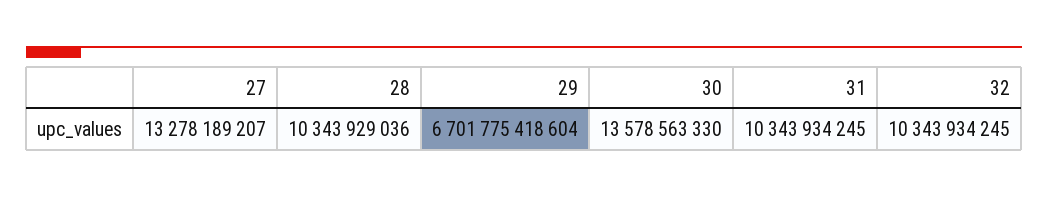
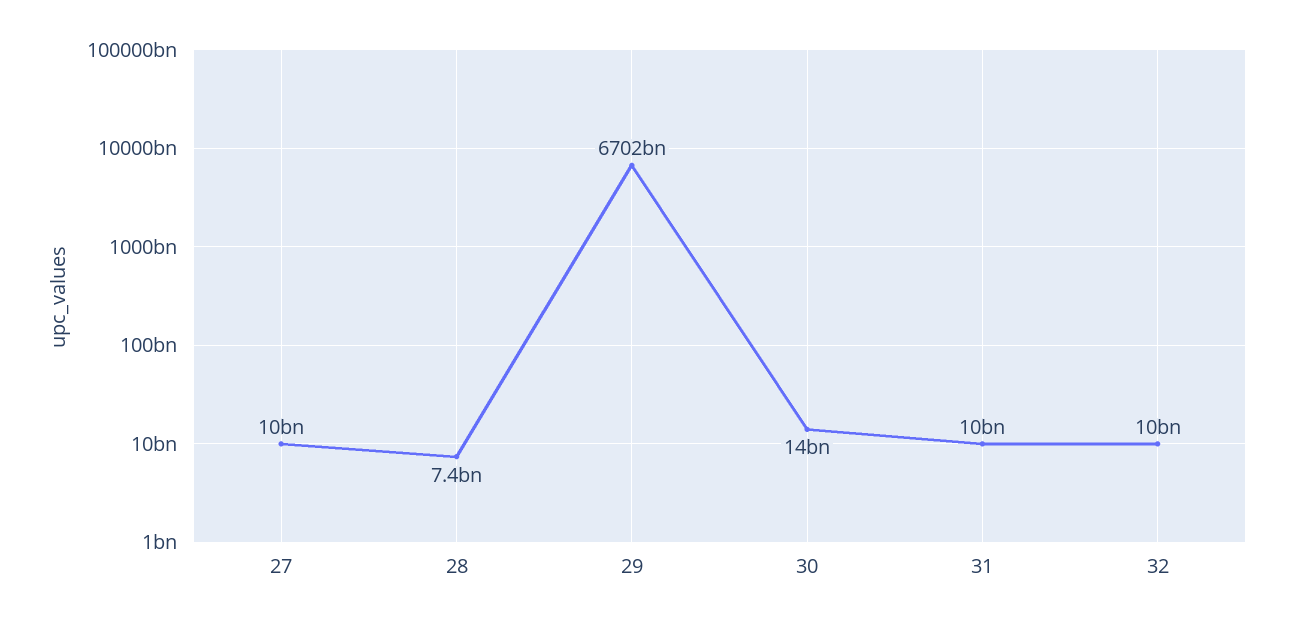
  {
-   "27": 13278189207,
+   "27": 10000000000,
-   "28": 10343929036,
+   "28": 7400000000,
    "29": 6701775418604,
    "30": 13578563330,
    "31": 10343934245,
    "32": 10343934245
  }

